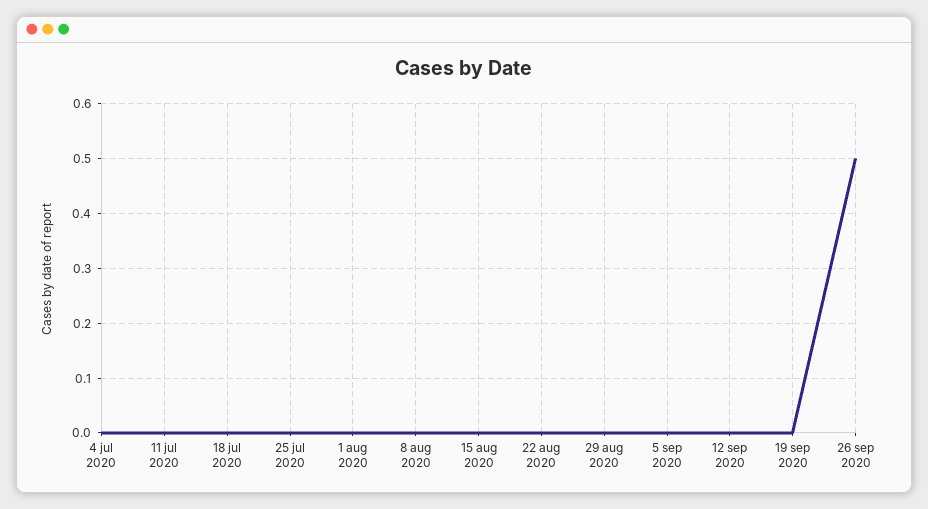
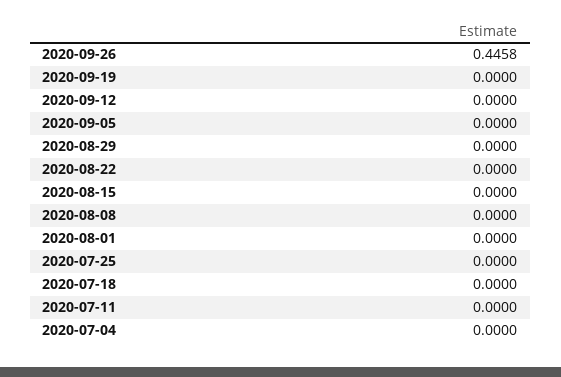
  {
    "4 jul 2020": 0,
    "11 jul 2020": 0,
    "18 jul 2020": 0,
    "25 jul 2020": 0,
    "1 aug 2020": 0,
    "8 aug 2020": 0,
    "15 aug 2020": 0,
    "22 aug 2020": 0,
    "29 aug 2020": 0,
    "5 sep 2020": 0,
    "12 sep 2020": 0,
    "19 sep 2020": 0,
-   "26 sep 2020": 0.5
+   "26 sep 2020": 0.4458
  }

